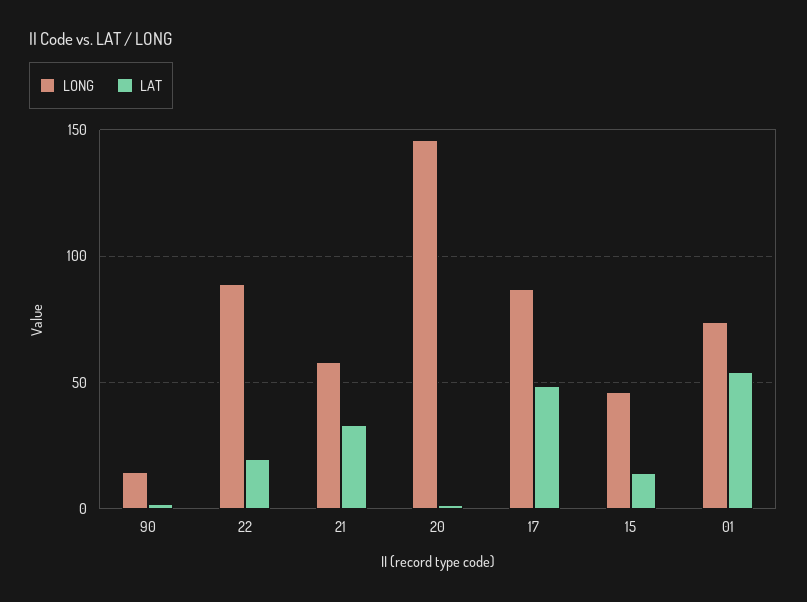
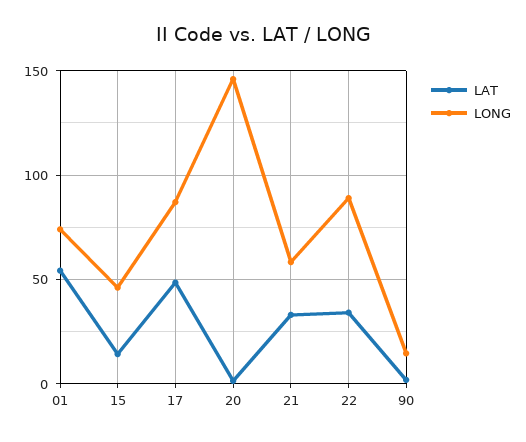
  {
    "LONG": {
      "90": 15,
      "22": 90,
      "21": 60,
      "20": 145,
      "17": 85,
      "15": 45,
      "01": 75
    },
    "LAT": {
      "90": 0,
-     "22": 20,
+     "22": 35,
      "21": 35,
      "20": 0,
      "17": 50,
      "15": 15,
      "01": 55
    }
  }

